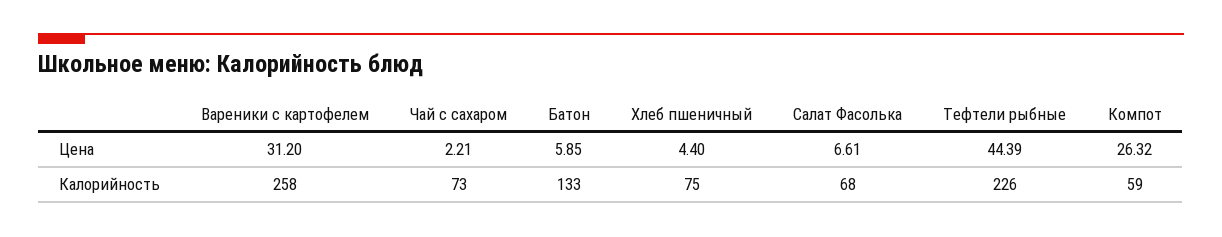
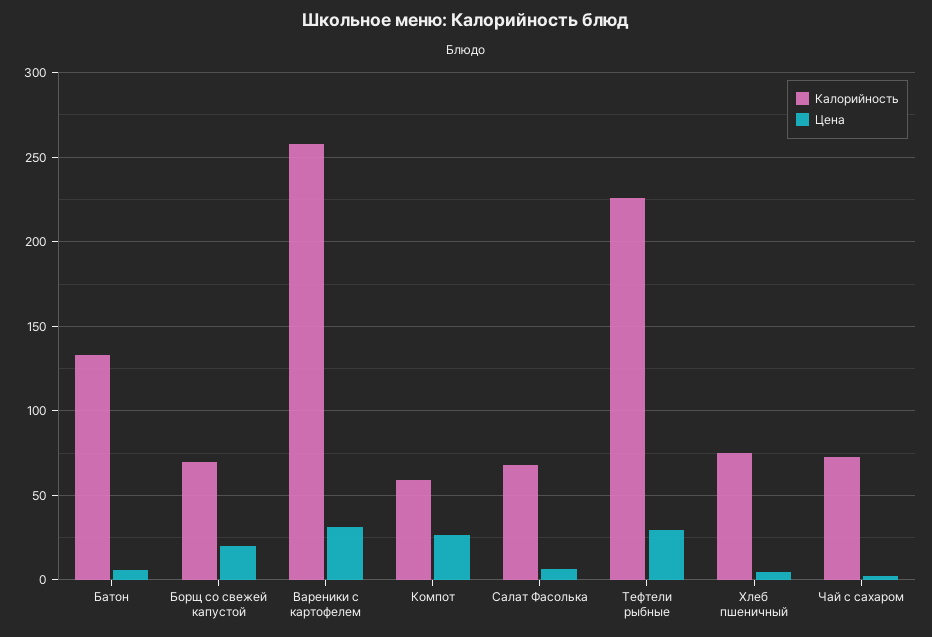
  {
    "Цена": {
      "Вареники с картофелем": 31.2,
      "Чай с сахаром": 2.21,
      "Батон": 5.85,
      "Хлеб пшеничный": 4.4,
      "Салат Фасолька": 6.61,
-     "Тефтели рыбные": 44.39,
+     "Тефтели рыбные": 30,
-     "Компот": 26.32
+     "Компот": 26.32,
+     "Борщ со свежей капустой": 20
    },
    "Калорийность": {
      "Вареники с картофелем": 258,
      "Чай с сахаром": 73,
      "Батон": 133,
      "Хлеб пшеничный": 75,
      "Салат Фасолька": 68,
      "Тефтели рыбные": 226,
-     "Компот": 59
+     "Компот": 59,
+     "Борщ со свежей капустой": 70
    }
  }

